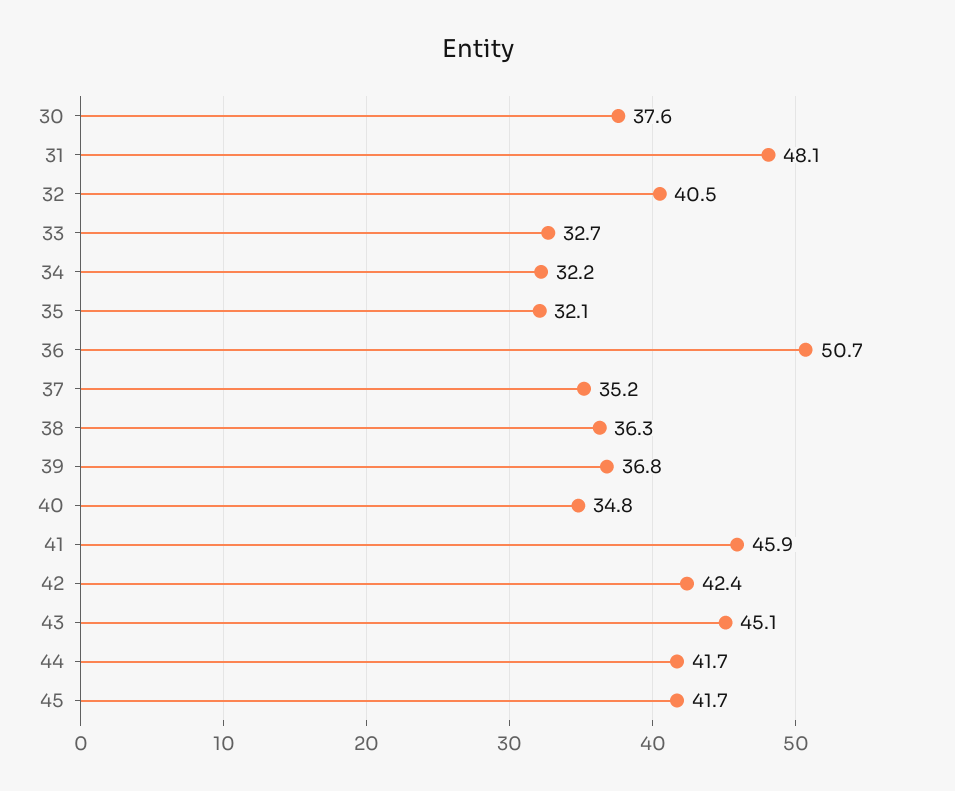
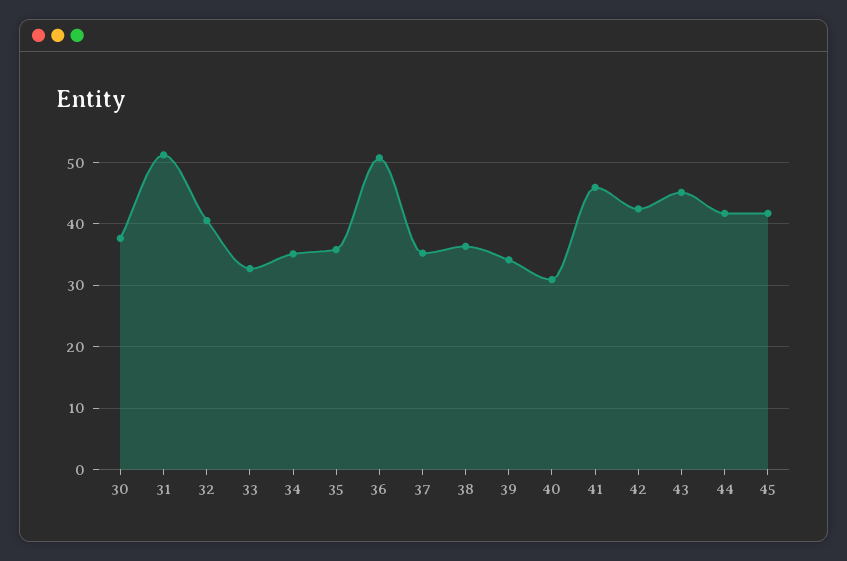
  {
    "30": 37.6,
-   "31": 48.1,
+   "31": 51,
    "32": 40.5,
    "33": 32.7,
-   "34": 32.2,
+   "34": 35,
-   "35": 32.1,
+   "35": 36,
    "36": 50.7,
    "37": 35.2,
    "38": 36.3,
-   "39": 36.8,
+   "39": 34,
-   "40": 34.8,
+   "40": 31,
    "41": 45.9,
    "42": 42.4,
    "43": 45.1,
    "44": 41.7,
    "45": 41.7
  }

